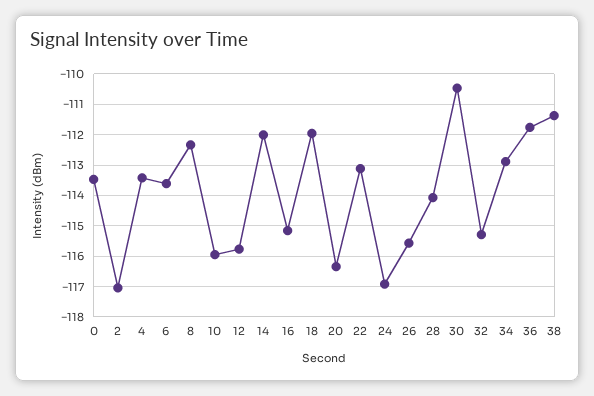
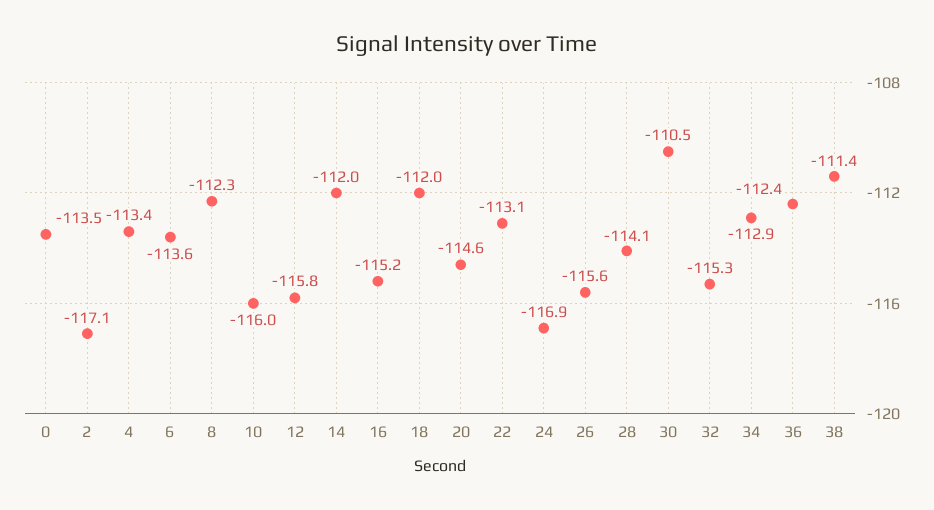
  {
    "0": -113.5,
    "2": -117.1,
    "4": -113.4,
    "6": -113.6,
    "8": -112.3,
    "10": -116,
    "12": -115.8,
    "14": -112,
    "16": -115.2,
    "18": -112,
-   "20": -116.4,
+   "20": -114.6,
    "22": -113.1,
    "24": -116.9,
    "26": -115.6,
    "28": -114.1,
    "30": -110.5,
    "32": -115.3,
    "34": -112.9,
-   "36": -111.8,
+   "36": -112.4,
    "38": -111.4
  }

